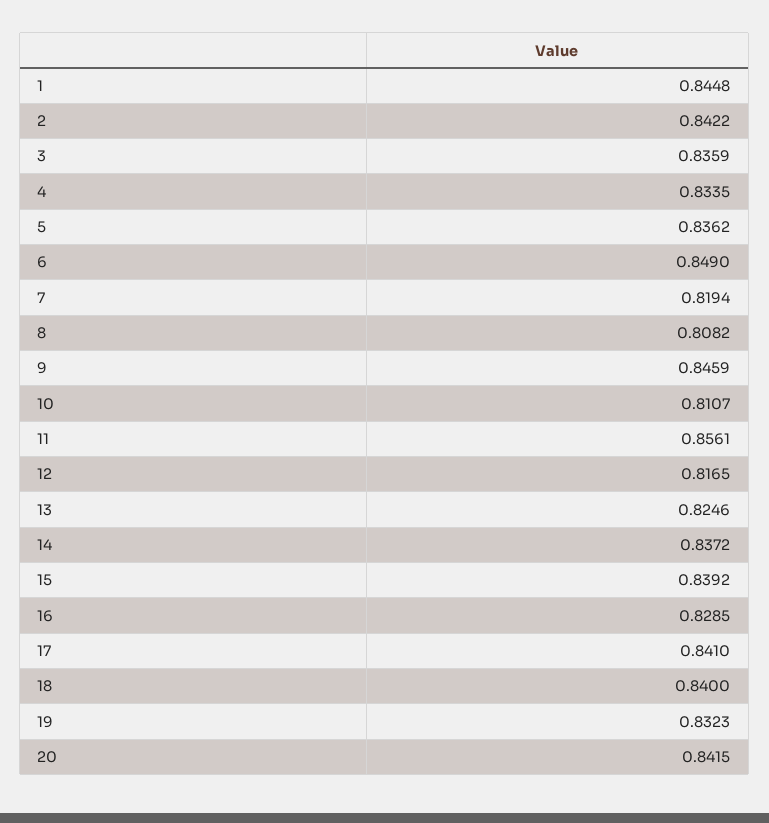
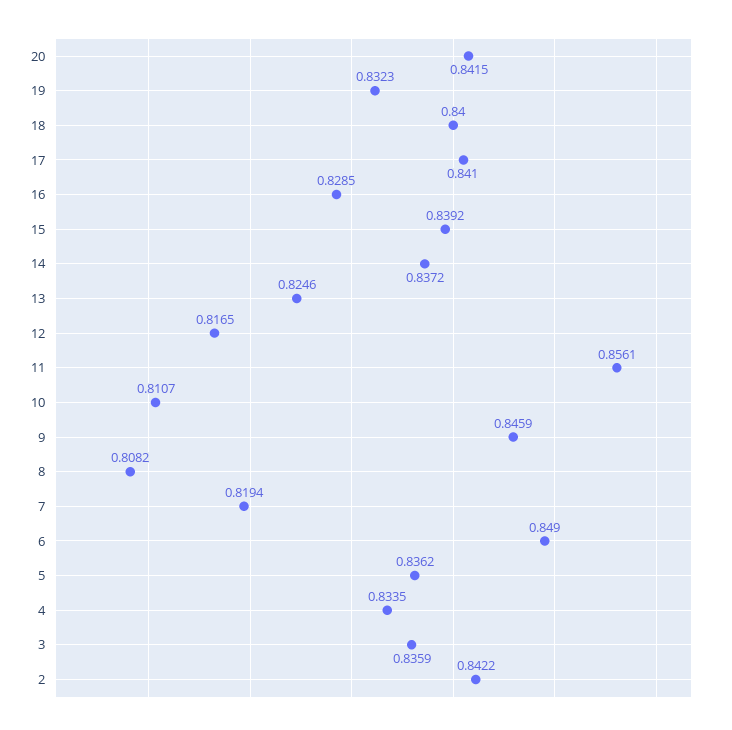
  {
-   "1": 0.8448,
    "2": 0.8422,
    "3": 0.8359,
    "4": 0.8335,
    "5": 0.8362,
    "6": 0.849,
    "7": 0.8194,
    "8": 0.8082,
    "9": 0.8459,
    "10": 0.8107,
    "11": 0.8561,
    "12": 0.8165,
    "13": 0.8246,
    "14": 0.8372,
    "15": 0.8392,
    "16": 0.8285,
    "17": 0.841,
    "18": 0.84,
    "19": 0.8323,
    "20": 0.8415
  }

